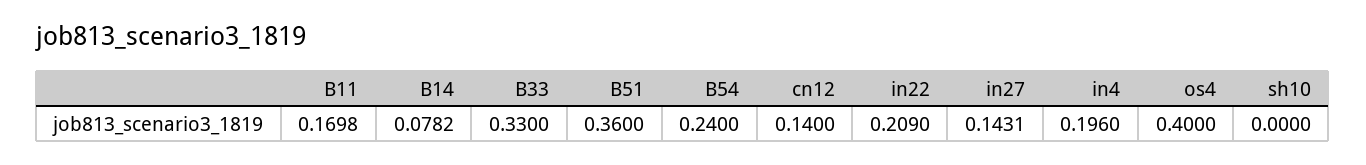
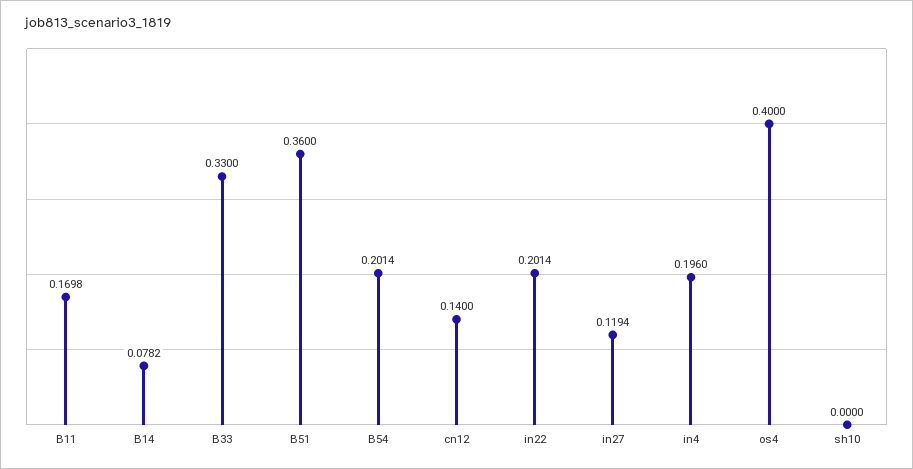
  {
    "B11": 0.1698,
    "B14": 0.0782,
    "B33": 0.33,
    "B51": 0.36,
-   "B54": 0.24,
+   "B54": 0.2014,
    "cn12": 0.14,
-   "in22": 0.209,
+   "in22": 0.2014,
-   "in27": 0.1431,
+   "in27": 0.1194,
    "in4": 0.196,
    "os4": 0.4,
    "sh10": 0
  }

